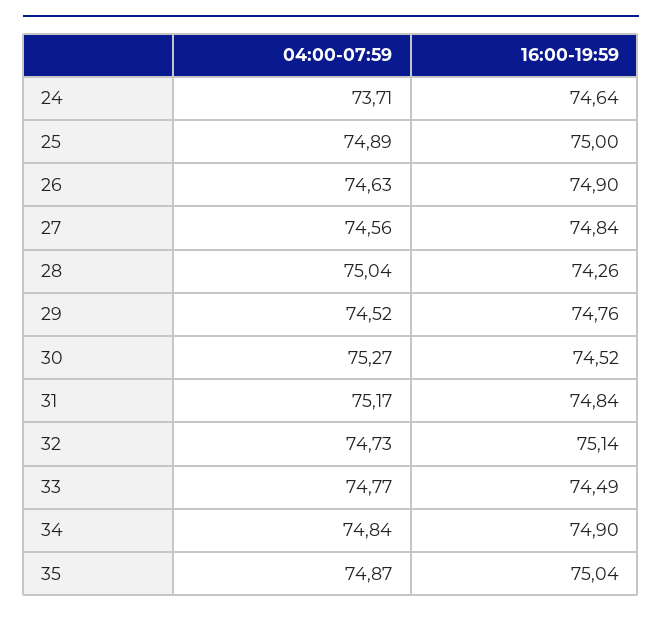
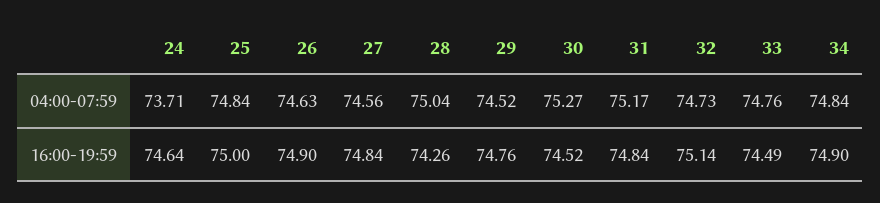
  {
    "04:00-07:59": {
      "24": 73.71,
-     "25": 74.89,
+     "25": 74.84,
      "26": 74.63,
      "27": 74.56,
      "28": 75.04,
      "29": 74.52,
      "30": 75.27,
      "31": 75.17,
      "32": 74.73,
-     "33": 74.77,
+     "33": 74.76,
-     "34": 74.84,
+     "34": 74.84
-     "35": 74.87
    },
    "16:00-19:59": {
      "24": 74.64,
      "25": 75,
      "26": 74.9,
      "27": 74.84,
      "28": 74.26,
      "29": 74.76,
      "30": 74.52,
      "31": 74.84,
      "32": 75.14,
      "33": 74.49,
-     "34": 74.9,
+     "34": 74.9
-     "35": 75.04
    }
  }

